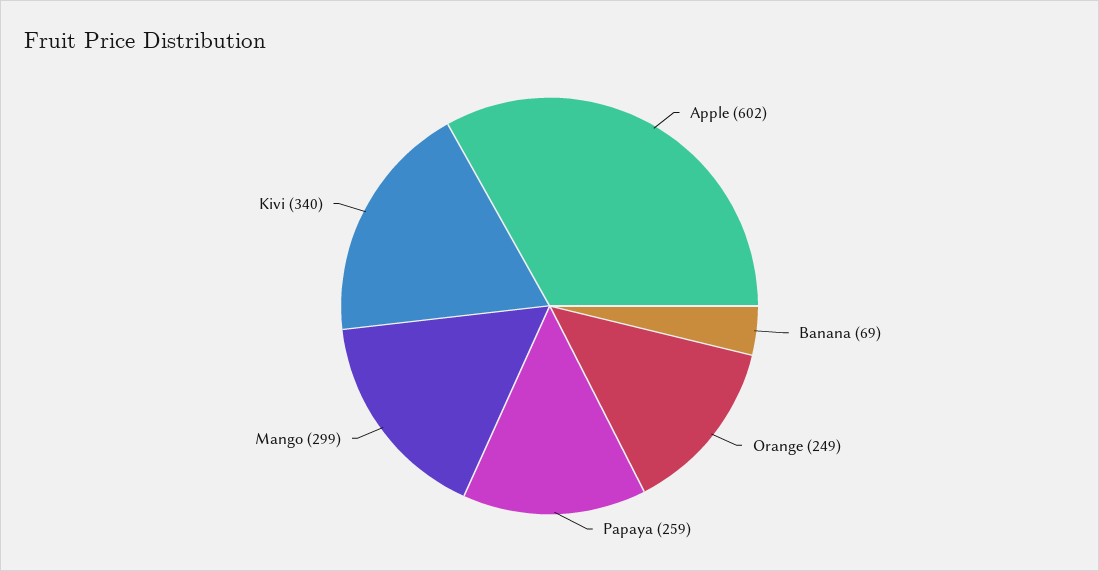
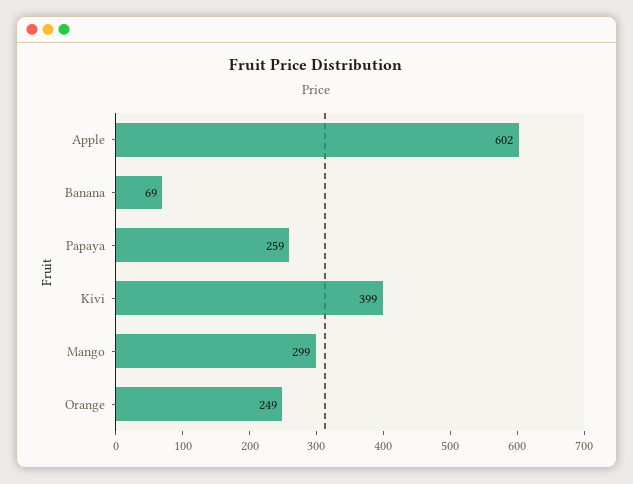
  {
    "Apple": 602,
    "Banana": 69,
    "Orange": 249,
    "Papaya": 259,
    "Mango": 299,
-   "Kivi": 340
+   "Kivi": 399
  }

